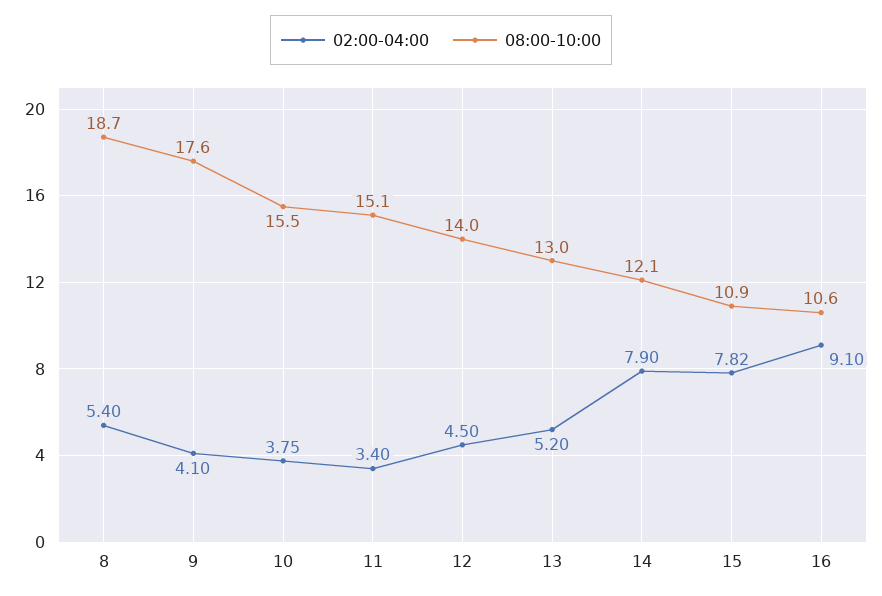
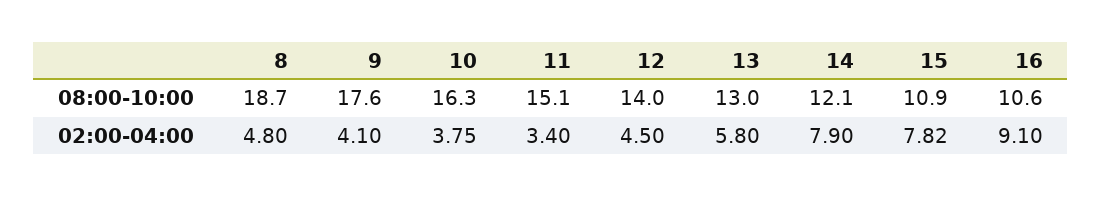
  {
    "02:00-04:00": {
-     "8": 5.4,
+     "8": 4.8,
      "9": 4.1,
      "10": 3.75,
      "11": 3.4,
      "12": 4.5,
-     "13": 5.2,
+     "13": 5.8,
      "14": 7.9,
      "15": 7.82,
      "16": 9.1
    },
    "08:00-10:00": {
      "8": 18.7,
      "9": 17.6,
-     "10": 15.5,
+     "10": 16.3,
      "11": 15.1,
      "12": 14,
      "13": 13,
      "14": 12.1,
      "15": 10.9,
      "16": 10.6
    }
  }

